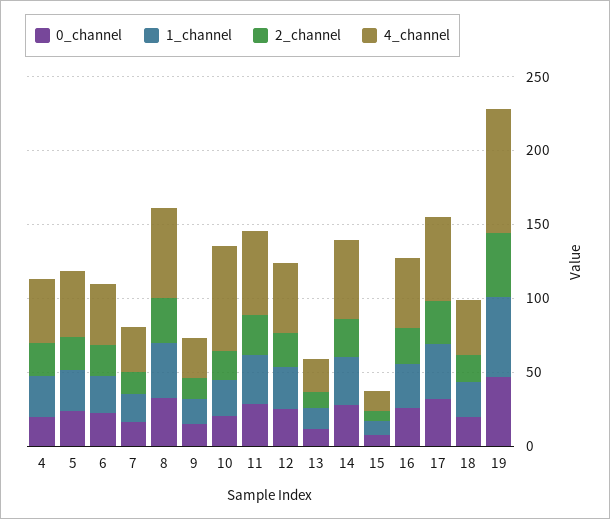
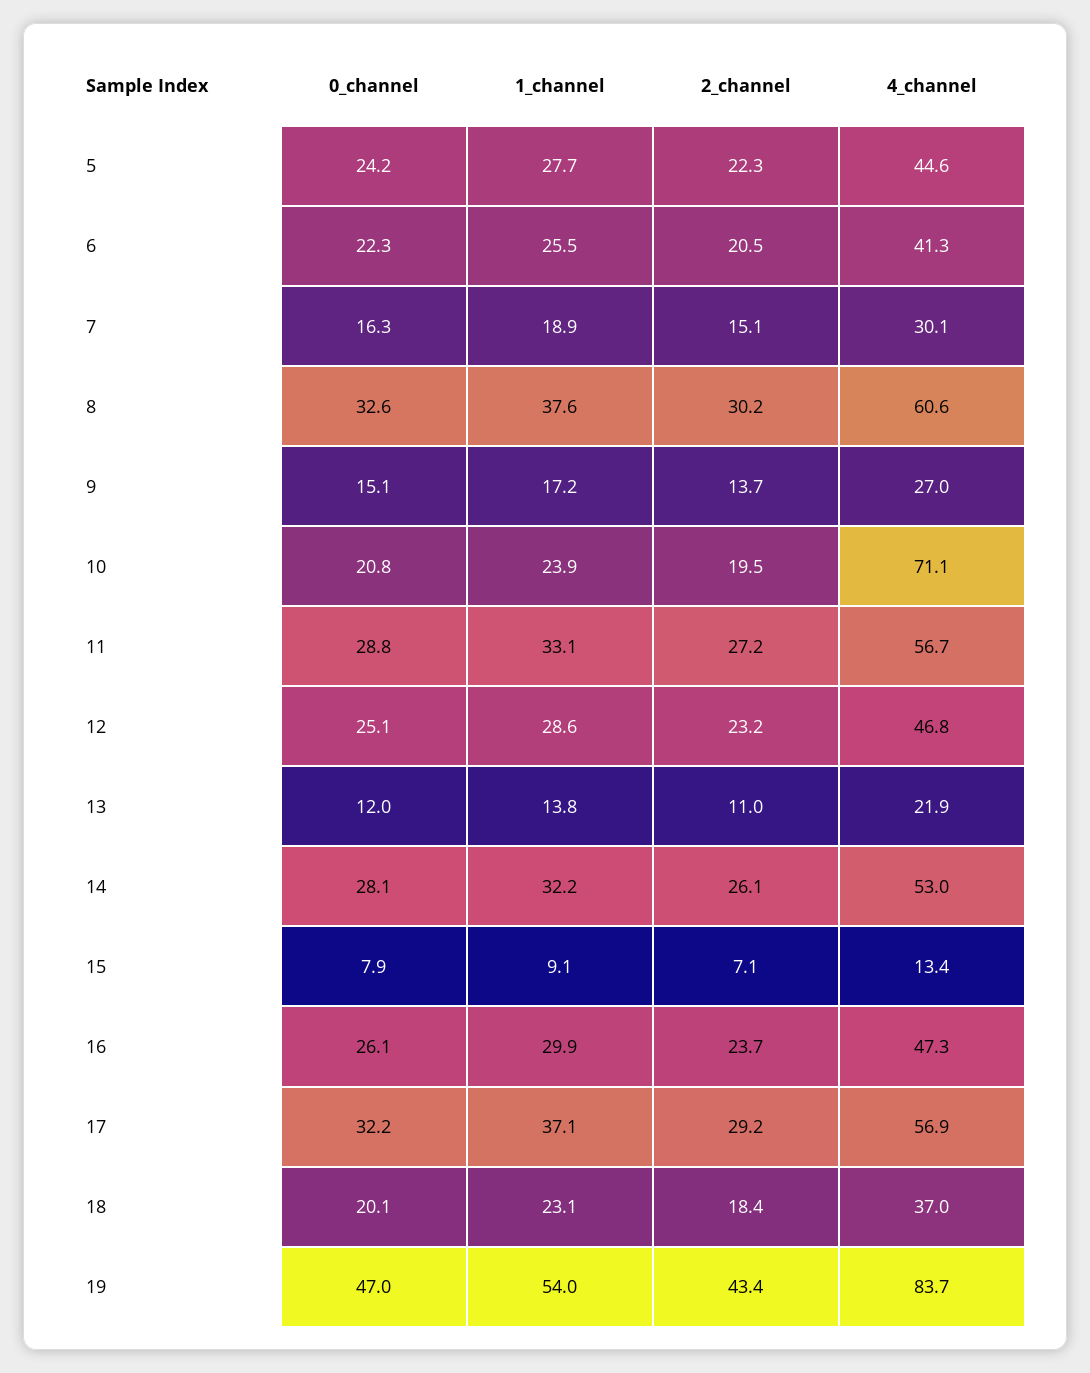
  {
    "0_channel": {
-     "4": 20,
      "5": 24.2,
      "6": 22.3,
      "7": 16.3,
      "8": 32.6,
      "9": 15.1,
      "10": 20.8,
      "11": 28.8,
      "12": 25.1,
      "13": 12,
      "14": 28.1,
      "15": 7.9,
      "16": 26.1,
      "17": 32.2,
      "18": 20.1,
      "19": 47
    },
    "1_channel": {
-     "4": 30,
      "5": 27.7,
      "6": 25.5,
      "7": 18.9,
      "8": 37.6,
      "9": 17.2,
      "10": 23.9,
      "11": 33.1,
      "12": 28.6,
      "13": 13.8,
      "14": 32.2,
      "15": 9.1,
      "16": 29.9,
      "17": 37.1,
      "18": 23.1,
      "19": 54
    },
    "2_channel": {
-     "4": 20,
      "5": 22.3,
      "6": 20.5,
      "7": 15.1,
      "8": 30.2,
      "9": 13.7,
      "10": 19.5,
      "11": 27.2,
      "12": 23.2,
      "13": 11,
      "14": 26.1,
      "15": 7.1,
      "16": 23.7,
      "17": 29.2,
      "18": 18.4,
      "19": 43.4
    },
    "4_channel": {
-     "4": 40,
      "5": 44.6,
      "6": 41.3,
      "7": 30.1,
      "8": 60.6,
      "9": 27,
      "10": 71.1,
      "11": 56.7,
      "12": 46.8,
      "13": 21.9,
      "14": 53,
      "15": 13.4,
      "16": 47.3,
      "17": 56.9,
      "18": 37,
      "19": 83.7
    }
  }

